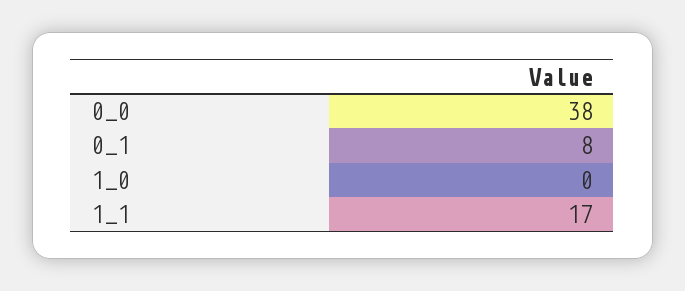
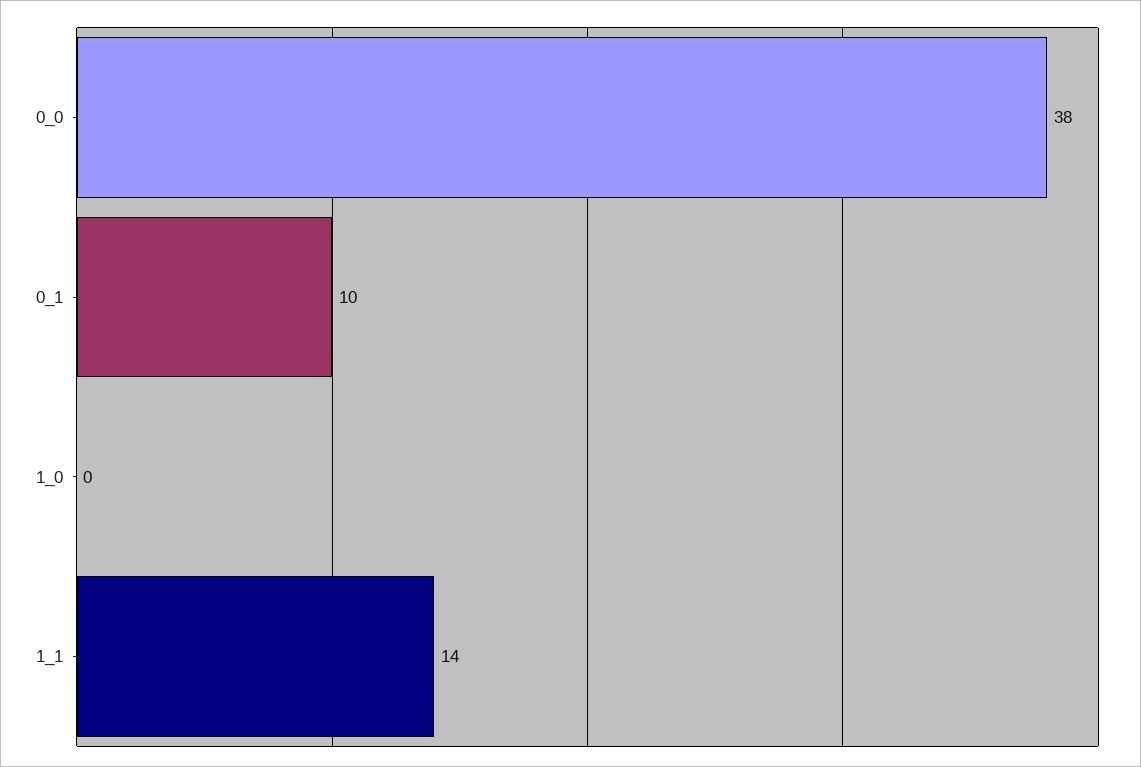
  {
    "0_0": 38,
-   "0_1": 8,
+   "0_1": 10,
    "1_0": 0,
-   "1_1": 17
+   "1_1": 14
  }

